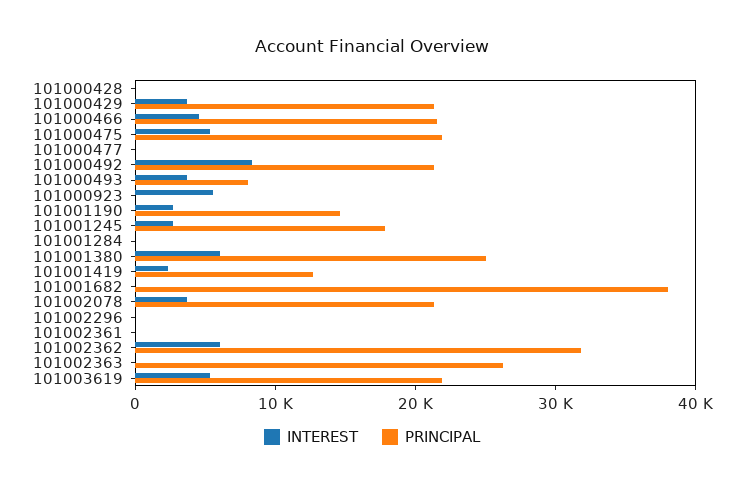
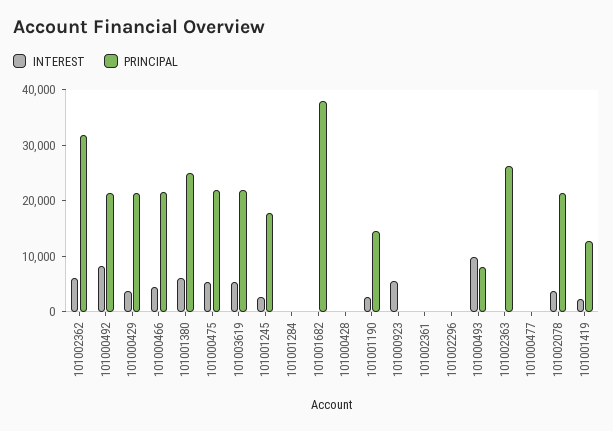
  {
    "INTEREST": {
      "101000428": 0,
      "101000429": 4000,
      "101000466": 4000,
      "101000475": 6000,
      "101000477": 0,
      "101000492": 8000,
-     "101000493": 4000,
+     "101000493": 10000,
      "101000923": 6000,
      "101001190": 2000,
      "101001245": 2000,
      "101001284": 0,
      "101001380": 6000,
      "101001419": 2000,
      "101001682": 0,
      "101002078": 4000,
      "101002296": 0,
      "101002361": 0,
      "101002362": 6000,
      "101002363": 0,
      "101003619": 6000
    },
    "PRINCIPAL": {
      "101000428": 0,
      "101000429": 22000,
      "101000466": 22000,
      "101000475": 22000,
      "101000477": 0,
      "101000492": 22000,
      "101000493": 8000,
      "101000923": 0,
      "101001190": 14000,
      "101001245": 18000,
      "101001284": 0,
      "101001380": 26000,
      "101001419": 12000,
      "101001682": 38000,
      "101002078": 22000,
      "101002296": 0,
      "101002361": 0,
      "101002362": 32000,
      "101002363": 26000,
      "101003619": 22000
    }
  }

